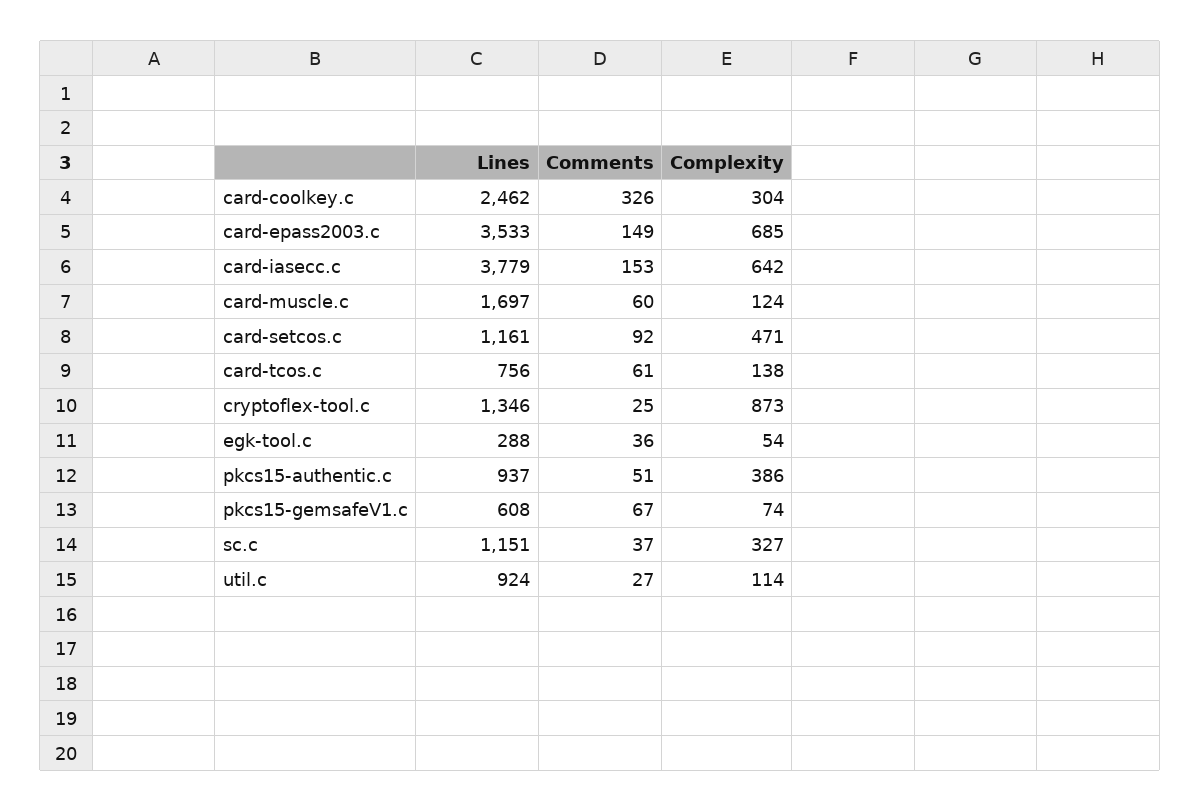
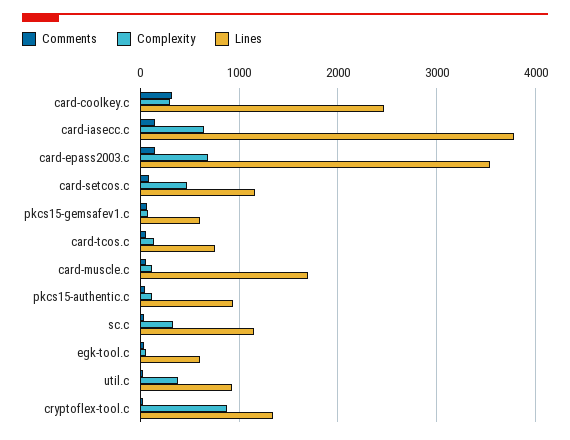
  {
    "Lines": {
      "card-coolkey.c": 2462,
      "card-epass2003.c": 3533,
      "card-iasecc.c": 3779,
      "card-muscle.c": 1697,
      "card-setcos.c": 1161,
      "card-tcos.c": 756,
      "cryptoflex-tool.c": 1346,
-     "egk-tool.c": 288,
+     "egk-tool.c": 600,
      "pkcs15-authentic.c": 937,
      "pkcs15-gemsafeV1.c": 608,
      "sc.c": 1151,
      "util.c": 924
    },
    "Comments": {
      "card-coolkey.c": 326,
      "card-epass2003.c": 149,
      "card-iasecc.c": 153,
      "card-muscle.c": 60,
      "card-setcos.c": 92,
      "card-tcos.c": 61,
      "cryptoflex-tool.c": 25,
      "egk-tool.c": 36,
      "pkcs15-authentic.c": 51,
      "pkcs15-gemsafeV1.c": 67,
      "sc.c": 37,
      "util.c": 27
    },
    "Complexity": {
      "card-coolkey.c": 304,
      "card-epass2003.c": 685,
      "card-iasecc.c": 642,
      "card-muscle.c": 124,
      "card-setcos.c": 471,
      "card-tcos.c": 138,
      "cryptoflex-tool.c": 873,
      "egk-tool.c": 54,
-     "pkcs15-authentic.c": 386,
+     "pkcs15-authentic.c": 100,
      "pkcs15-gemsafeV1.c": 74,
      "sc.c": 327,
-     "util.c": 114
+     "util.c": 400
    }
  }

